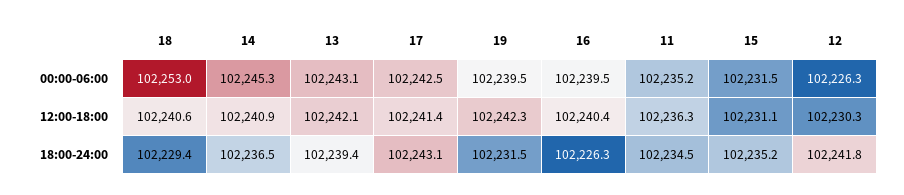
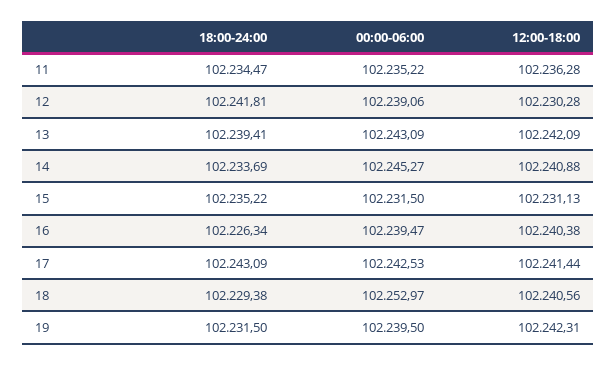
  {
    "18": {
      "00:00-06:00": 102252.97,
      "12:00-18:00": 102240.56,
      "18:00-24:00": 102229.38
    },
    "14": {
      "00:00-06:00": 102245.27,
      "12:00-18:00": 102240.88,
-     "18:00-24:00": 102236.5
+     "18:00-24:00": 102233.69
    },
    "13": {
      "00:00-06:00": 102243.09,
      "12:00-18:00": 102242.09,
      "18:00-24:00": 102239.41
    },
    "17": {
      "00:00-06:00": 102242.53,
      "12:00-18:00": 102241.44,
      "18:00-24:00": 102243.09
    },
    "19": {
      "00:00-06:00": 102239.5,
      "12:00-18:00": 102242.31,
      "18:00-24:00": 102231.5
    },
    "16": {
      "00:00-06:00": 102239.47,
      "12:00-18:00": 102240.38,
      "18:00-24:00": 102226.34
    },
    "11": {
      "00:00-06:00": 102235.22,
      "12:00-18:00": 102236.28,
      "18:00-24:00": 102234.47
    },
    "15": {
      "00:00-06:00": 102231.5,
      "12:00-18:00": 102231.13,
      "18:00-24:00": 102235.22
    },
    "12": {
-     "00:00-06:00": 102226.3,
+     "00:00-06:00": 102239.06,
      "12:00-18:00": 102230.28,
      "18:00-24:00": 102241.81
    }
  }

